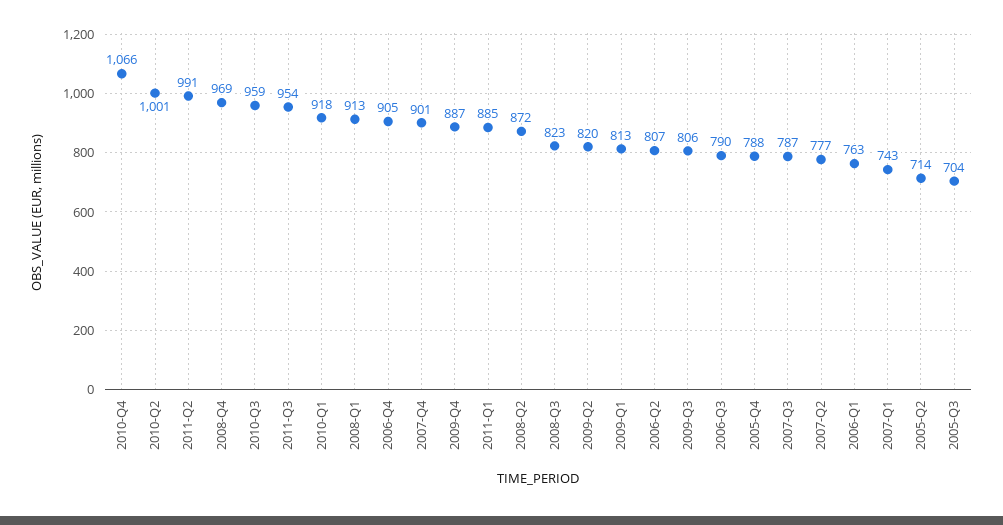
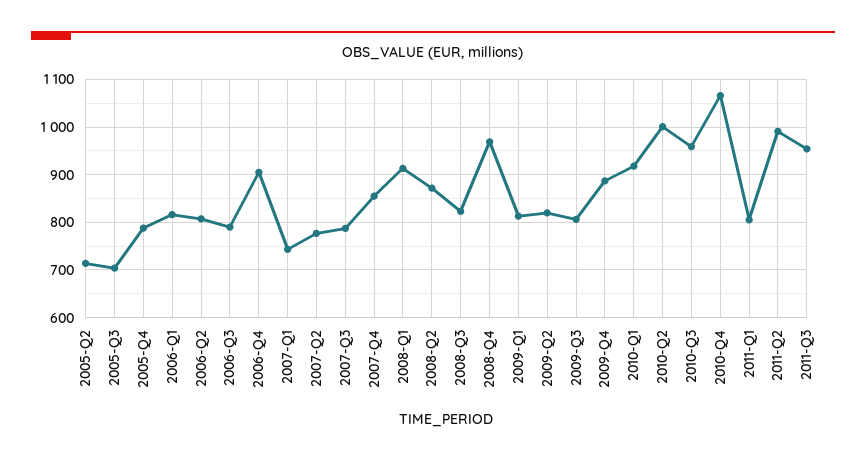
  {
    "2010-Q4": 1066,
    "2010-Q2": 1001,
    "2011-Q2": 991,
    "2008-Q4": 969,
    "2010-Q3": 959,
    "2011-Q3": 954,
    "2010-Q1": 918,
    "2008-Q1": 913,
    "2006-Q4": 905,
-   "2007-Q4": 901,
+   "2007-Q4": 860,
    "2009-Q4": 887,
-   "2011-Q1": 885,
+   "2011-Q1": 800,
    "2008-Q2": 872,
    "2008-Q3": 823,
    "2009-Q2": 820,
    "2009-Q1": 813,
    "2006-Q2": 807,
    "2009-Q3": 806,
    "2006-Q3": 790,
    "2005-Q4": 788,
    "2007-Q3": 787,
    "2007-Q2": 777,
-   "2006-Q1": 763,
+   "2006-Q1": 820,
    "2007-Q1": 743,
    "2005-Q2": 714,
    "2005-Q3": 704
  }

